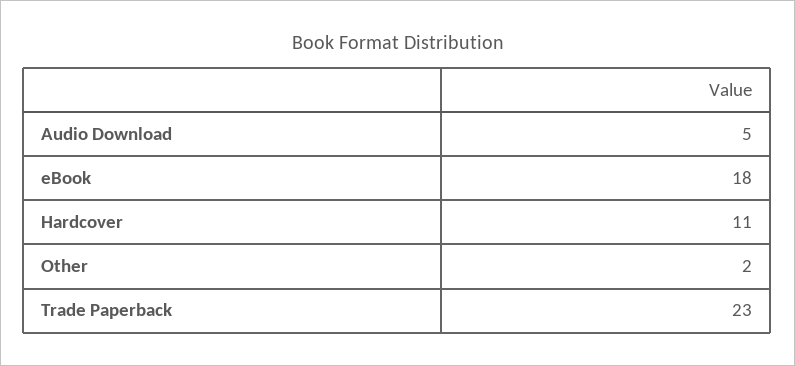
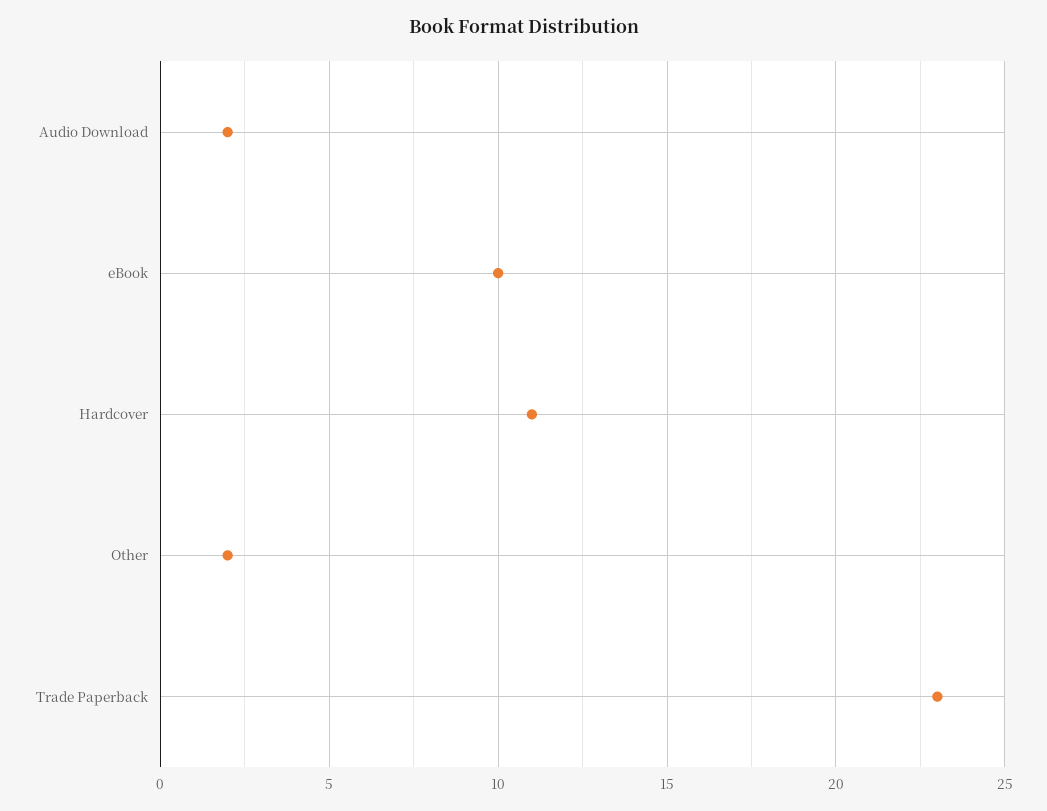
  {
-   "Audio Download": 5,
+   "Audio Download": 2,
-   "eBook": 18,
+   "eBook": 10,
    "Hardcover": 11,
    "Other": 2,
    "Trade Paperback": 23
  }

